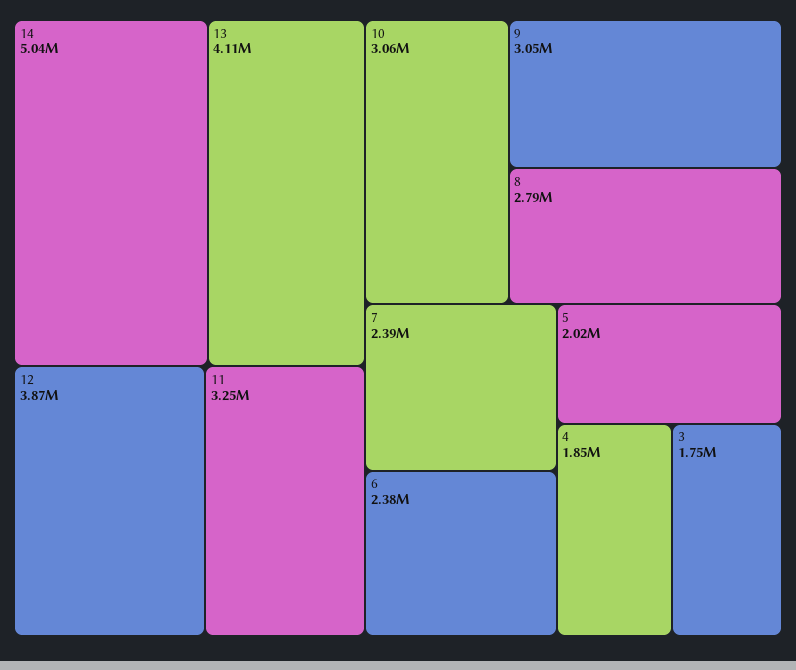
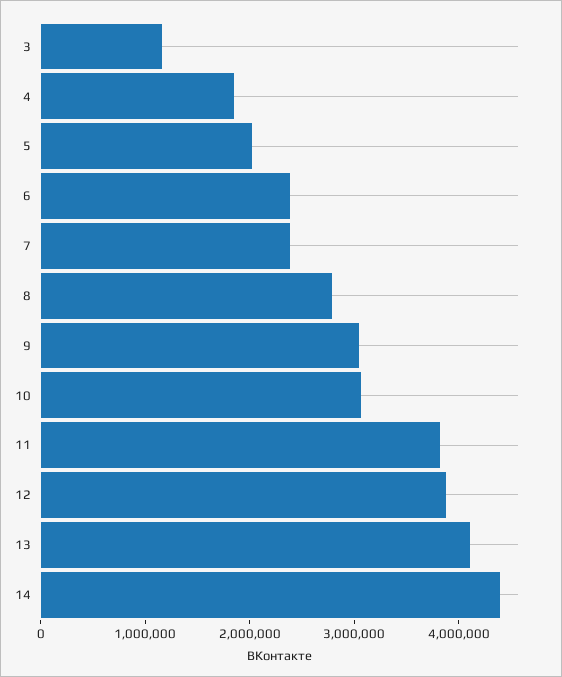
  {
-   "14": 5040000,
+   "14": 4400000,
    "13": 4110000,
    "12": 3870000,
-   "11": 3250000,
+   "11": 3800000,
    "10": 3060000,
    "9": 3050000,
    "8": 2790000,
    "7": 2390000,
    "6": 2380000,
    "5": 2020000,
    "4": 1850000,
-   "3": 1750000
+   "3": 1200000
  }

